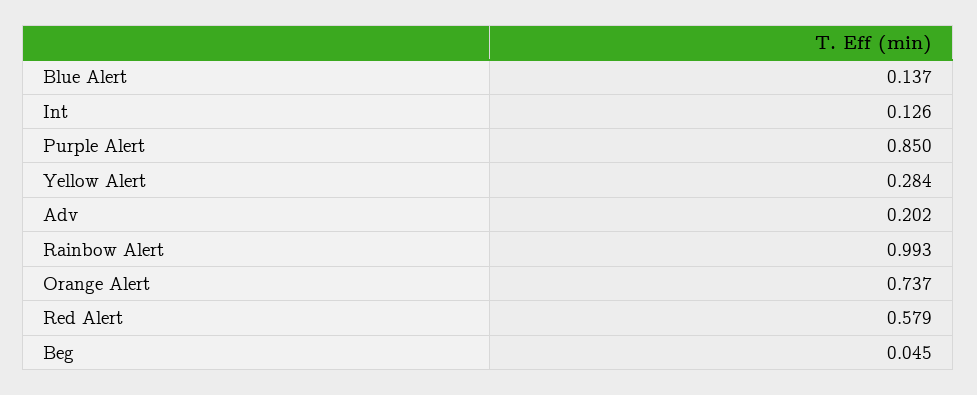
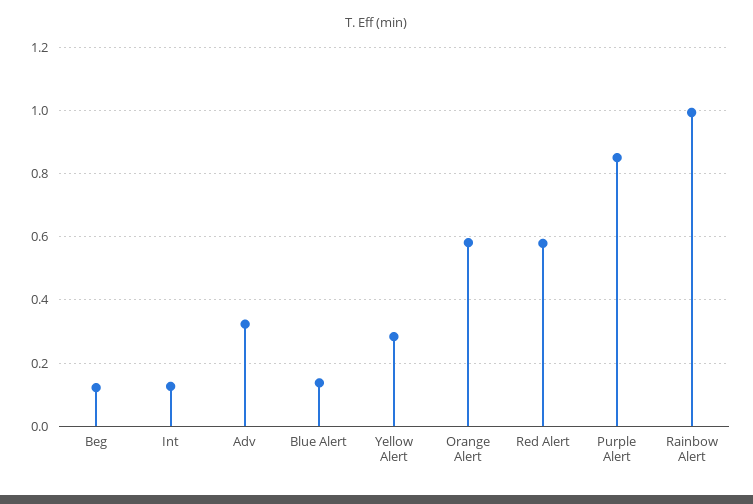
  {
    "Blue Alert": 0.137,
    "Int": 0.126,
    "Purple Alert": 0.85,
    "Yellow Alert": 0.284,
-   "Adv": 0.202,
+   "Adv": 0.32,
    "Rainbow Alert": 0.993,
-   "Orange Alert": 0.737,
+   "Orange Alert": 0.58,
    "Red Alert": 0.579,
-   "Beg": 0.045
+   "Beg": 0.12
  }

